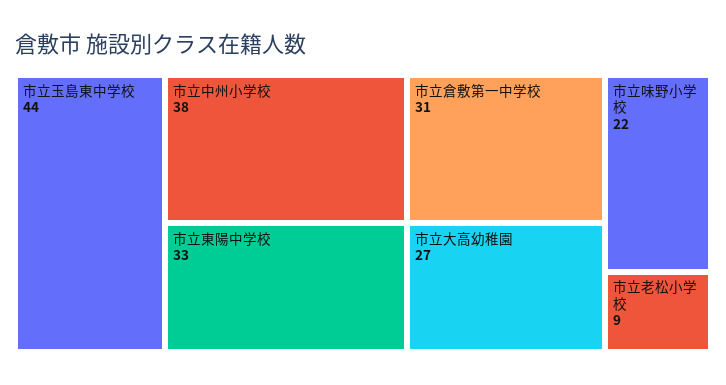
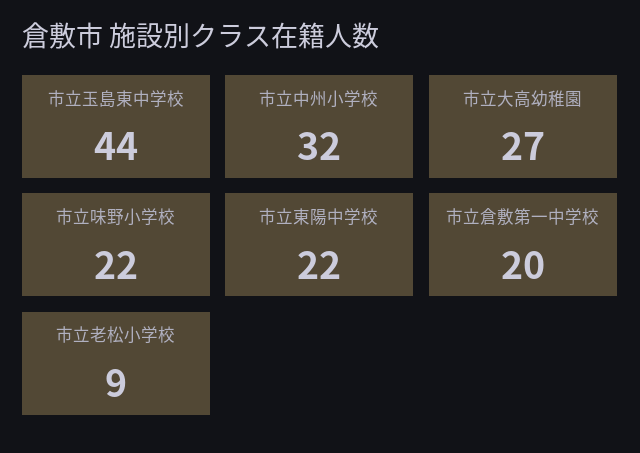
  {
    "市立玉島東中学校": 44,
-   "市立中州小学校": 38,
+   "市立中州小学校": 32,
-   "市立東陽中学校": 33,
+   "市立東陽中学校": 22,
-   "市立倉敷第一中学校": 31,
+   "市立倉敷第一中学校": 20,
    "市立大高幼稚園": 27,
    "市立味野小学校": 22,
    "市立老松小学校": 9
  }

